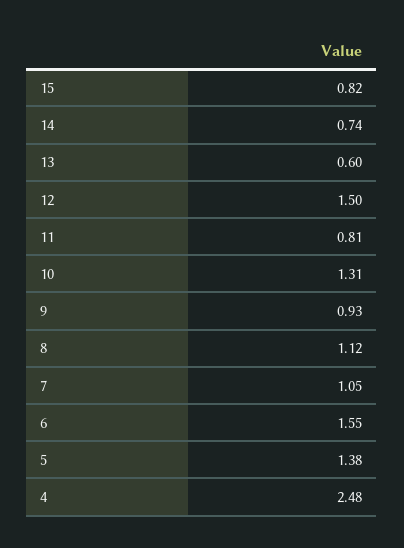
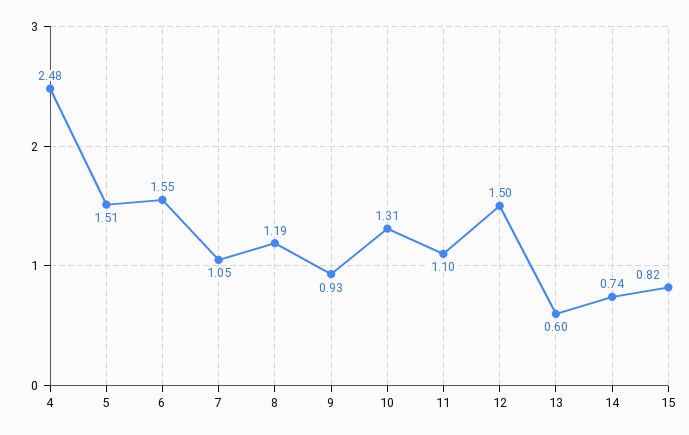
  {
    "15": 0.82,
    "14": 0.74,
    "13": 0.6,
    "12": 1.5,
-   "11": 0.81,
+   "11": 1.1,
    "10": 1.31,
    "9": 0.93,
-   "8": 1.12,
+   "8": 1.19,
    "7": 1.05,
    "6": 1.55,
-   "5": 1.38,
+   "5": 1.51,
    "4": 2.48
  }

